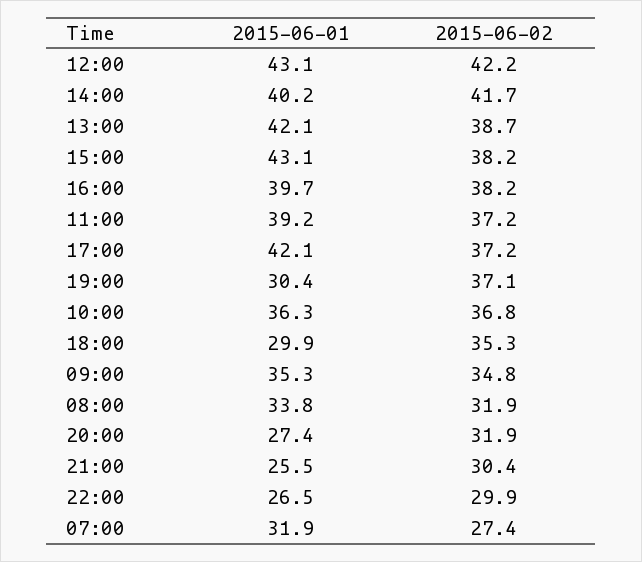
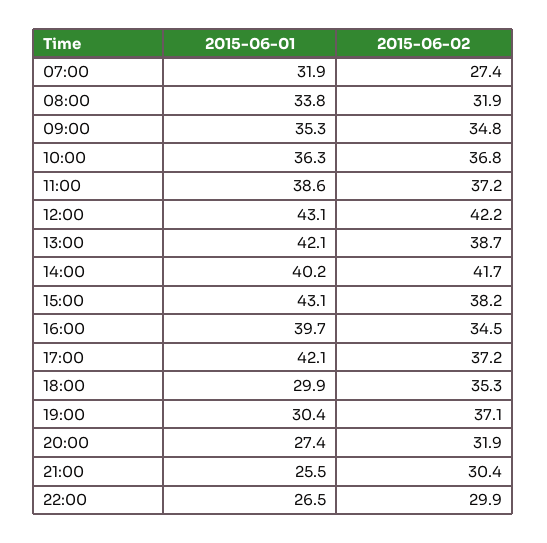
  {
    "2015-06-01": {
      "12:00": 43.1,
      "14:00": 40.2,
      "13:00": 42.1,
      "15:00": 43.1,
      "16:00": 39.7,
-     "11:00": 39.2,
+     "11:00": 38.6,
      "17:00": 42.1,
      "19:00": 30.4,
      "10:00": 36.3,
      "18:00": 29.9,
      "09:00": 35.3,
      "08:00": 33.8,
      "20:00": 27.4,
      "21:00": 25.5,
      "22:00": 26.5,
      "07:00": 31.9
    },
    "2015-06-02": {
      "12:00": 42.2,
      "14:00": 41.7,
      "13:00": 38.7,
      "15:00": 38.2,
-     "16:00": 38.2,
+     "16:00": 34.5,
      "11:00": 37.2,
      "17:00": 37.2,
      "19:00": 37.1,
      "10:00": 36.8,
      "18:00": 35.3,
      "09:00": 34.8,
      "08:00": 31.9,
      "20:00": 31.9,
      "21:00": 30.4,
      "22:00": 29.9,
      "07:00": 27.4
    }
  }

